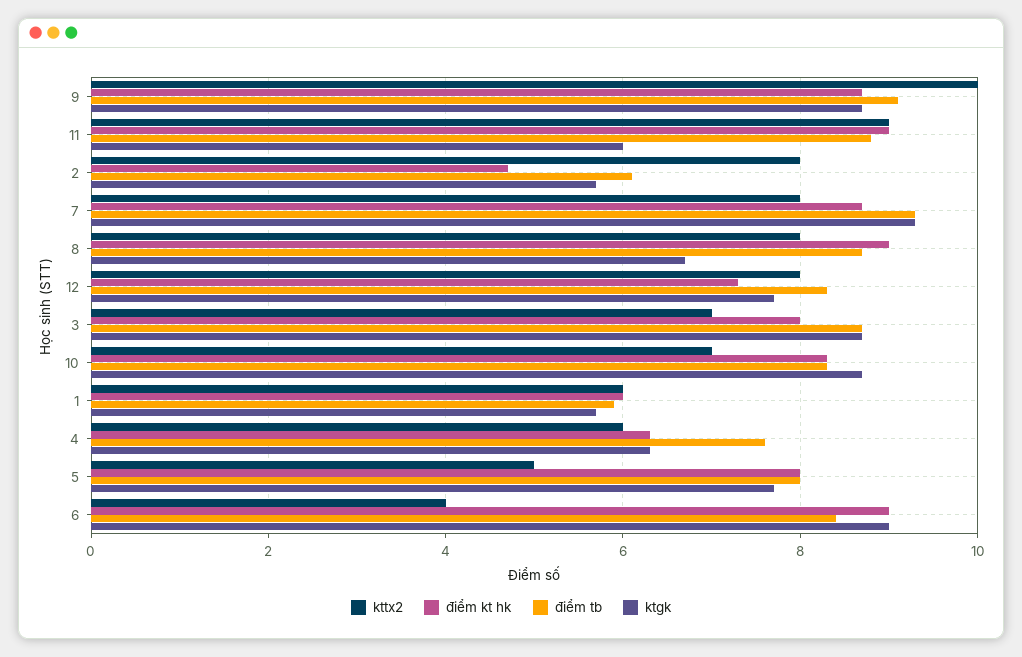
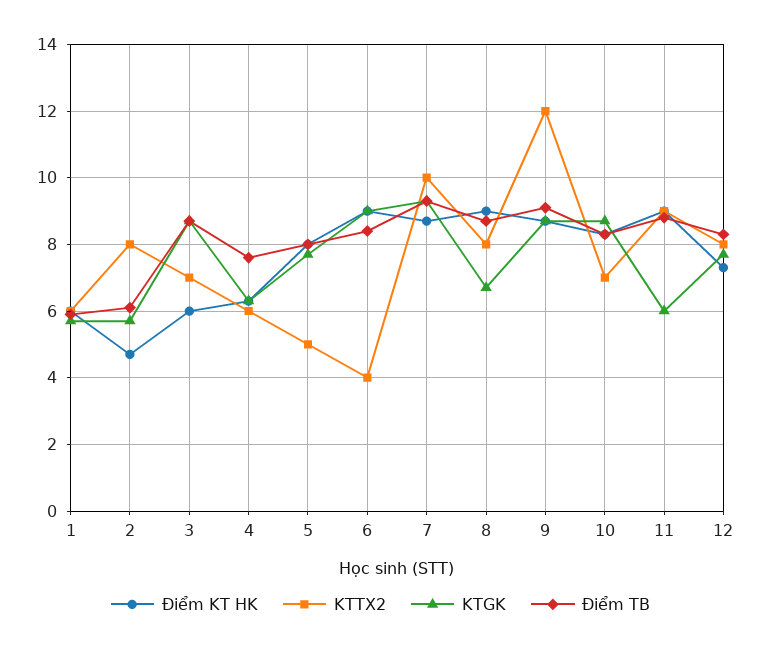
  {
    "kttx2": {
-     "9": 10,
+     "9": 12,
      "11": 9,
      "2": 8,
-     "7": 8,
+     "7": 10,
      "8": 8,
      "12": 8,
      "3": 7,
      "10": 7,
      "1": 6,
      "4": 6,
      "5": 5,
      "6": 4
    },
    "điểm kt hk": {
      "9": 8.5,
      "11": 9,
      "2": 4.5,
      "7": 8.5,
      "8": 9,
      "12": 7.5,
-     "3": 8,
+     "3": 6,
      "10": 8.5,
      "1": 6,
      "4": 6.5,
      "5": 8,
      "6": 9
    },
    "điểm tb": {
      "9": 9,
      "11": 9,
      "2": 6,
      "7": 9.5,
      "8": 8.5,
      "12": 8.5,
      "3": 8.5,
      "10": 8.5,
      "1": 6,
      "4": 7.5,
      "5": 8,
      "6": 8.5
    },
    "ktgk": {
      "9": 8.5,
      "11": 6,
      "2": 5.5,
      "7": 9.5,
      "8": 6.5,
      "12": 7.5,
      "3": 8.5,
      "10": 8.5,
      "1": 5.5,
      "4": 6.5,
      "5": 7.5,
      "6": 9
    }
  }

